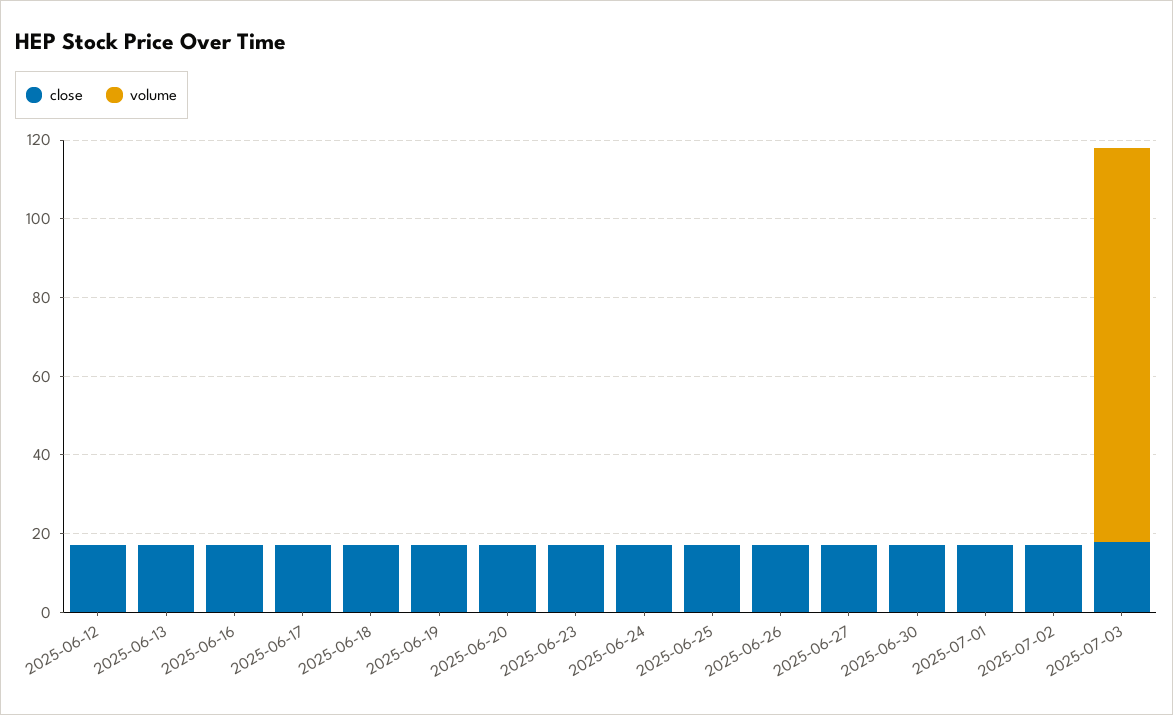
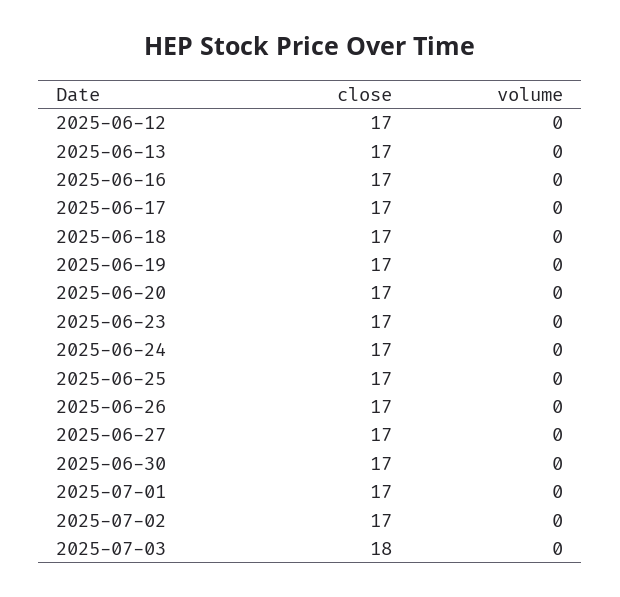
  {
    "close": {
      "2025-06-12": 17,
      "2025-06-13": 17,
      "2025-06-16": 17,
      "2025-06-17": 17,
      "2025-06-18": 17,
      "2025-06-19": 17,
      "2025-06-20": 17,
      "2025-06-23": 17,
      "2025-06-24": 17,
      "2025-06-25": 17,
      "2025-06-26": 17,
      "2025-06-27": 17,
      "2025-06-30": 17,
      "2025-07-01": 17,
      "2025-07-02": 17,
      "2025-07-03": 18
    },
    "volume": {
      "2025-06-12": 0,
      "2025-06-13": 0,
      "2025-06-16": 0,
      "2025-06-17": 0,
      "2025-06-18": 0,
      "2025-06-19": 0,
      "2025-06-20": 0,
      "2025-06-23": 0,
      "2025-06-24": 0,
      "2025-06-25": 0,
      "2025-06-26": 0,
      "2025-06-27": 0,
      "2025-06-30": 0,
      "2025-07-01": 0,
      "2025-07-02": 0,
-     "2025-07-03": 100
+     "2025-07-03": 0
    }
  }

